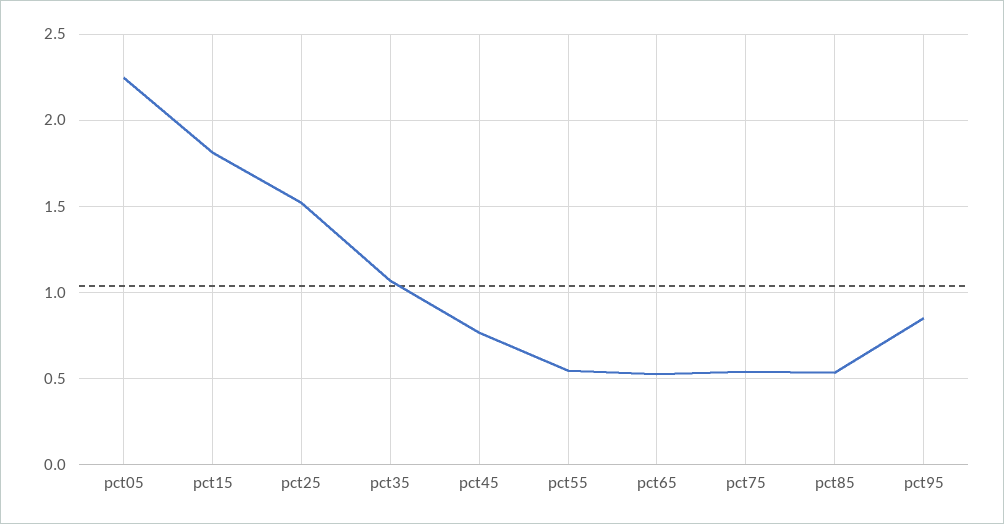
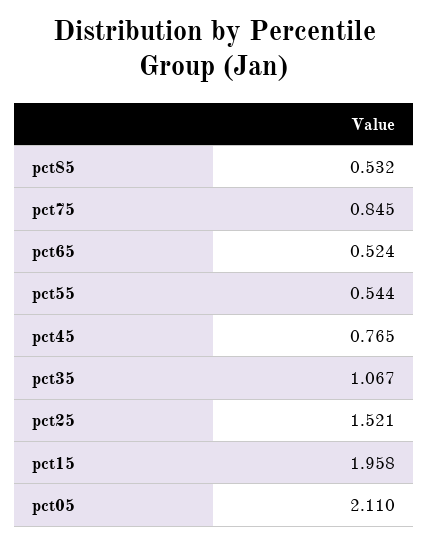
  {
-   "pct05": 2.25,
+   "pct05": 2.11,
-   "pct15": 1.8,
+   "pct15": 1.958,
    "pct25": 1.521,
    "pct35": 1.067,
    "pct45": 0.765,
    "pct55": 0.544,
    "pct65": 0.524,
-   "pct75": 0.55,
+   "pct75": 0.845,
-   "pct85": 0.532,
+   "pct85": 0.532
-   "pct95": 0.85
  }

